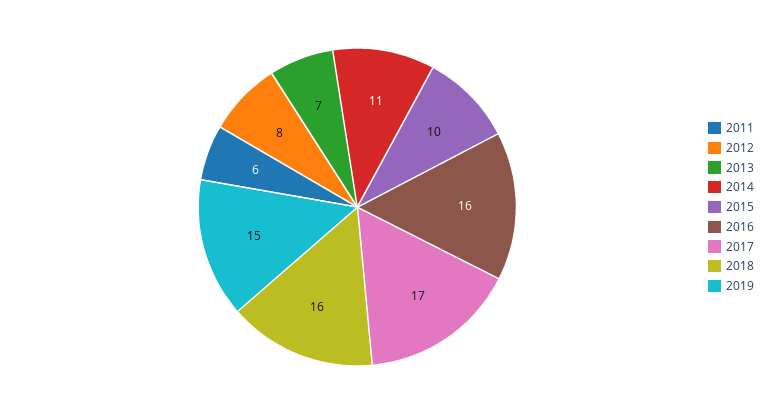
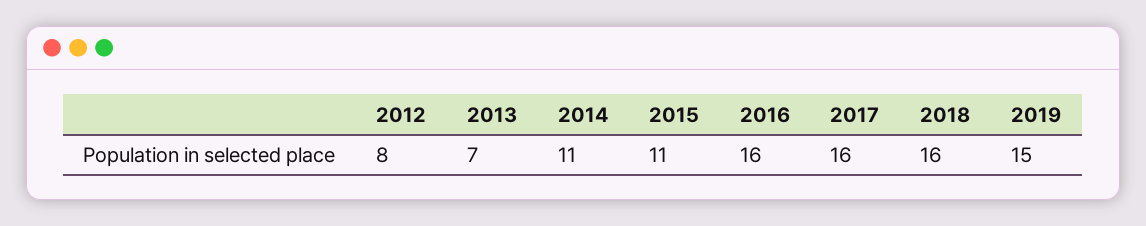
  {
-   "2011": 6,
    "2012": 8,
    "2013": 7,
    "2014": 11,
-   "2015": 10,
+   "2015": 11,
    "2016": 16,
-   "2017": 17,
+   "2017": 16,
    "2018": 16,
    "2019": 15
  }

